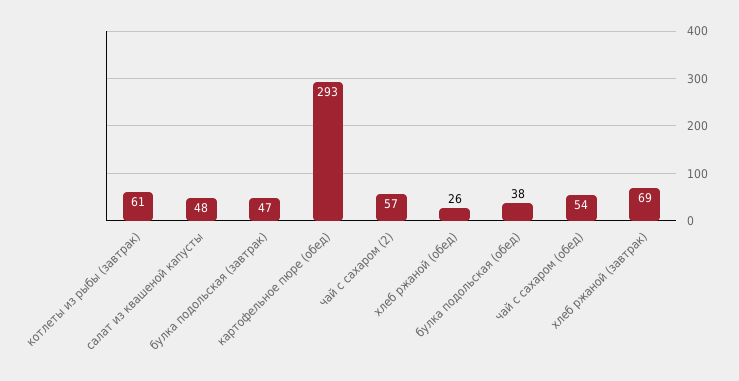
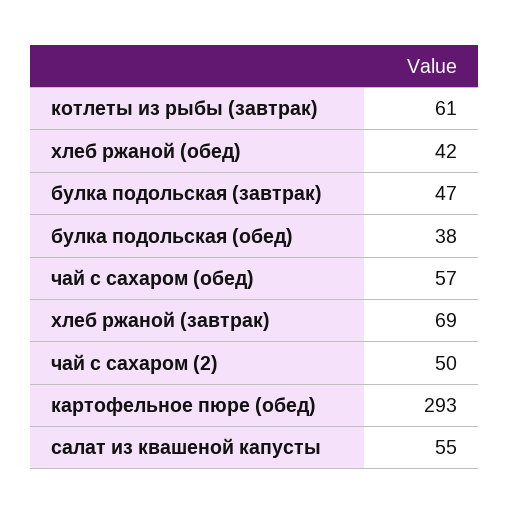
  {
    "котлеты из рыбы (завтрак)": 61,
-   "салат из квашеной капусты": 48,
+   "салат из квашеной капусты": 55,
    "булка подольская (завтрак)": 47,
    "картофельное пюре (обед)": 293,
-   "чай с сахаром (2)": 57,
+   "чай с сахаром (2)": 50,
-   "хлеб ржаной (обед)": 26,
+   "хлеб ржаной (обед)": 42,
    "булка подольская (обед)": 38,
-   "чай с сахаром (обед)": 54,
+   "чай с сахаром (обед)": 57,
    "хлеб ржаной (завтрак)": 69
  }

